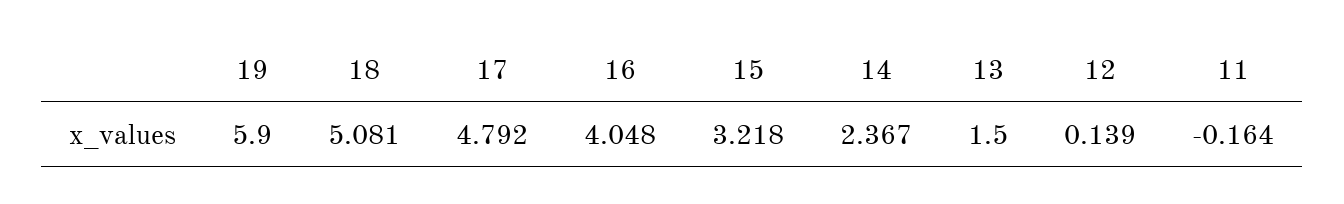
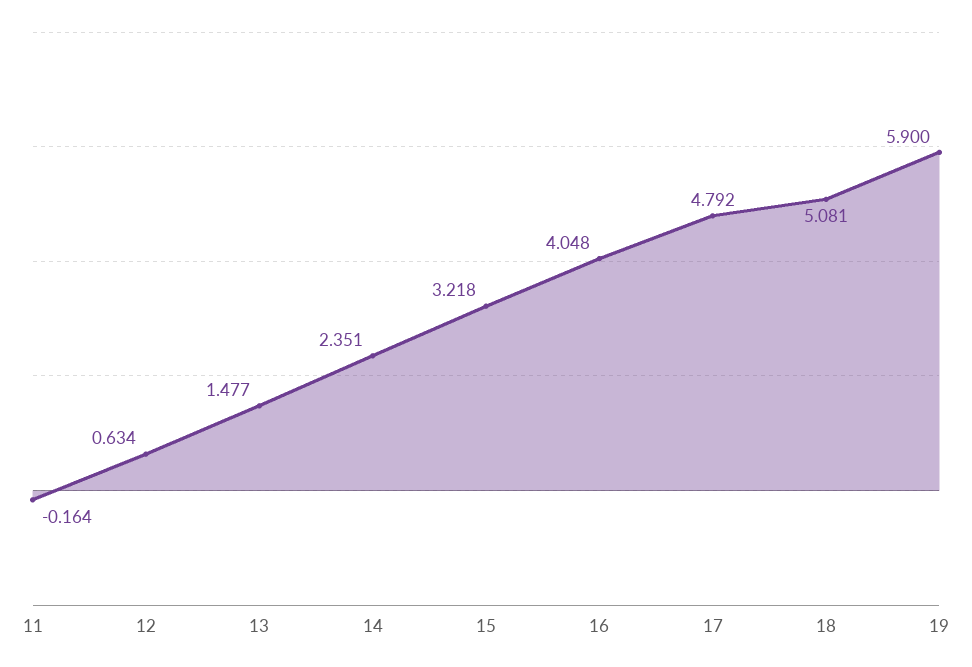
  {
    "19": 5.9,
    "18": 5.081,
    "17": 4.792,
    "16": 4.048,
    "15": 3.218,
-   "14": 2.367,
+   "14": 2.351,
-   "13": 1.5,
+   "13": 1.477,
-   "12": 0.139,
+   "12": 0.634,
    "11": -0.164
  }

